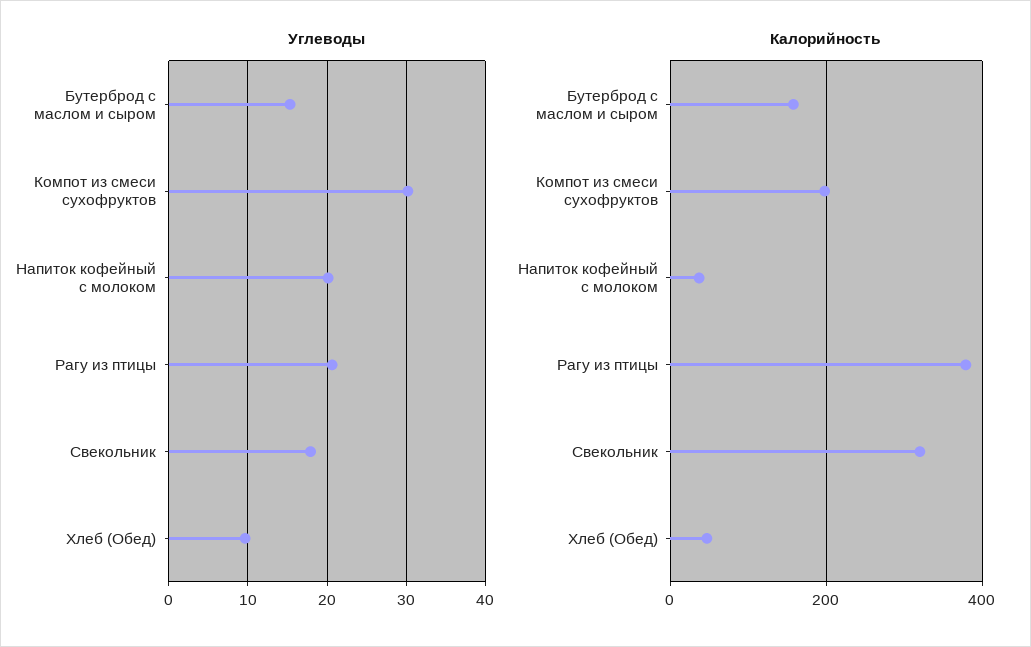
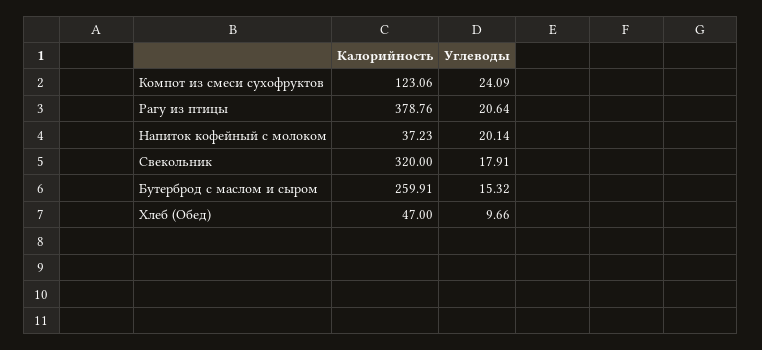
  {
    "Углеводы": {
      "Бутерброд с маслом и сыром": 15.32,
-     "Компот из смеси сухофруктов": 30,
+     "Компот из смеси сухофруктов": 24.09,
      "Напиток кофейный с молоком": 20.14,
      "Рагу из птицы": 20.64,
      "Свекольник": 17.91,
      "Хлеб (Обед)": 9.66
    },
    "Калорийность": {
-     "Бутерброд с маслом и сыром": 160,
+     "Бутерброд с маслом и сыром": 259.91,
-     "Компот из смеси сухофруктов": 200,
+     "Компот из смеси сухофруктов": 123.06,
      "Напиток кофейный с молоком": 37.23,
      "Рагу из птицы": 378.76,
      "Свекольник": 320,
      "Хлеб (Обед)": 47
    }
  }

